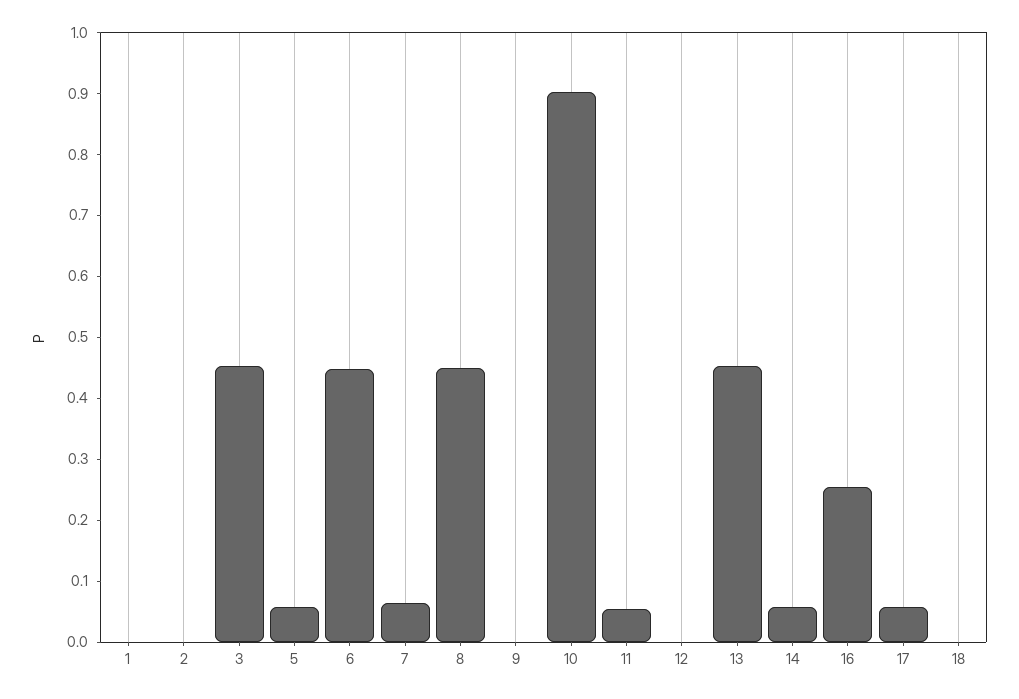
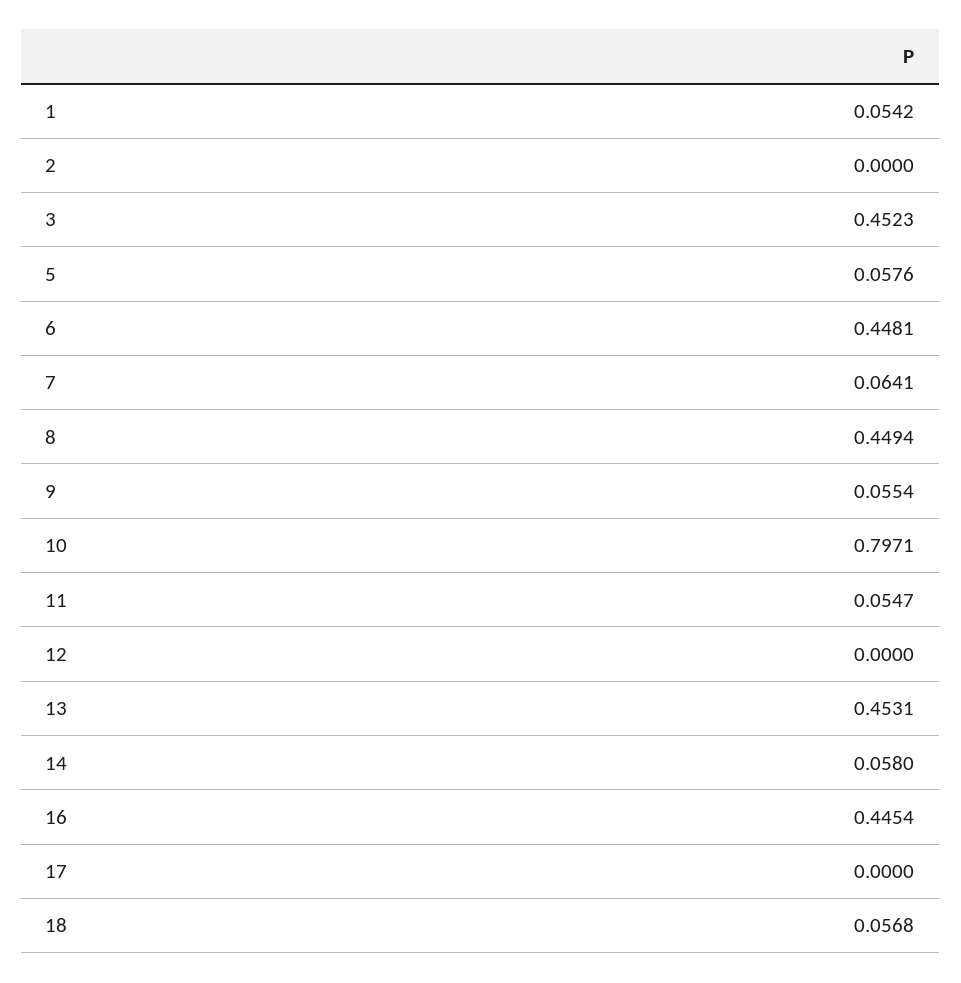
  {
-   "1": 0,
+   "1": 0.0542,
    "2": 0,
    "3": 0.4523,
    "5": 0.0576,
    "6": 0.4481,
    "7": 0.0641,
    "8": 0.4494,
-   "9": 0,
+   "9": 0.0554,
-   "10": 0.9,
+   "10": 0.7971,
    "11": 0.0547,
    "12": 0,
    "13": 0.4531,
    "14": 0.058,
-   "16": 0.26,
+   "16": 0.4454,
-   "17": 0.06,
+   "17": 0,
-   "18": 0
+   "18": 0.0568
  }

